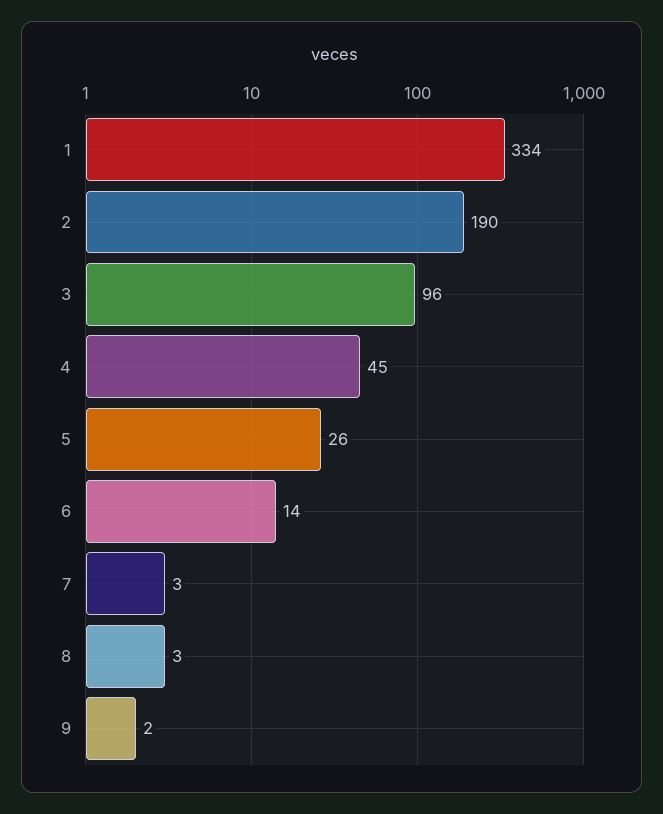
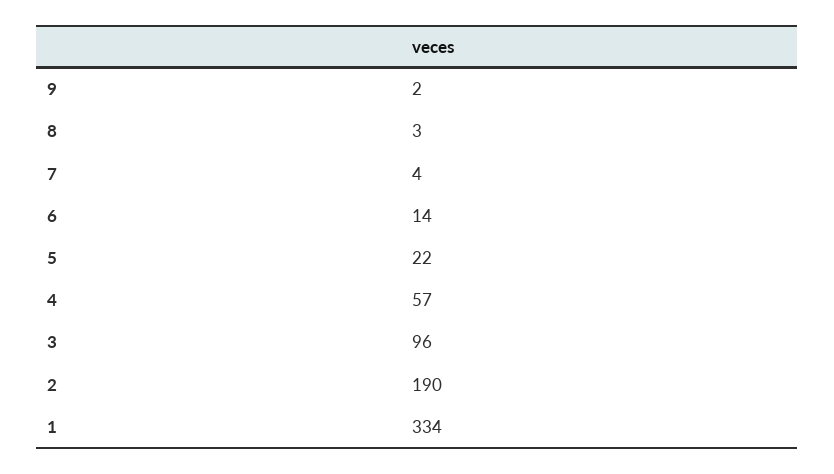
  {
    "1": 334,
    "2": 190,
    "3": 96,
-   "4": 45,
+   "4": 57,
-   "5": 26,
+   "5": 22,
    "6": 14,
-   "7": 3,
+   "7": 4,
    "8": 3,
    "9": 2
  }

